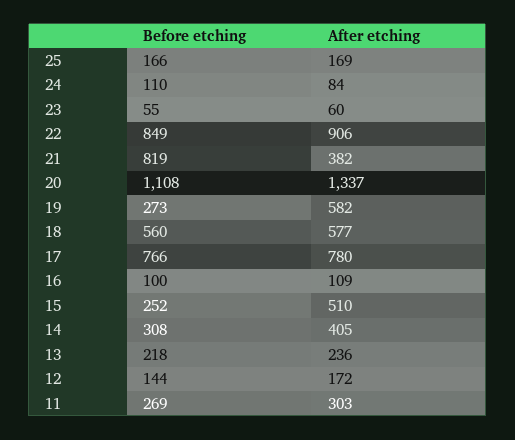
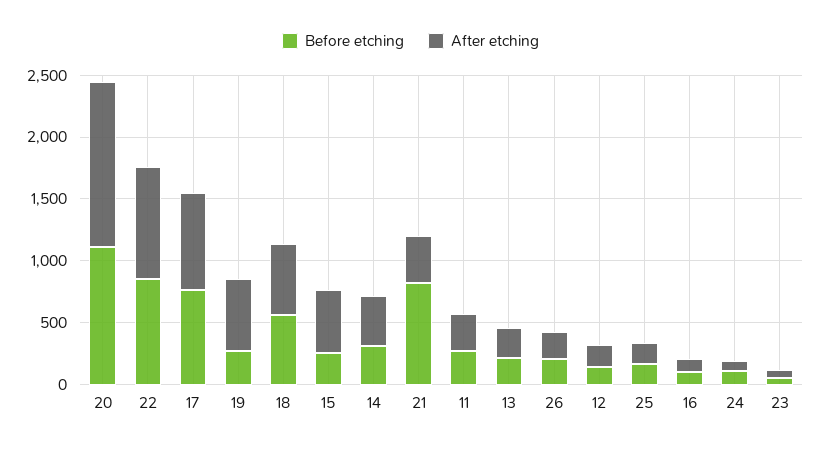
  {
    "Before etching": {
      "25": 166,
      "24": 110,
      "23": 55,
      "22": 849,
      "21": 819,
      "20": 1108,
      "19": 273,
      "18": 560,
      "17": 766,
      "16": 100,
      "15": 252,
      "14": 308,
      "13": 218,
      "12": 144,
-     "11": 269
+     "11": 269,
+     "26": 200
    },
    "After etching": {
      "25": 169,
      "24": 84,
      "23": 60,
      "22": 906,
      "21": 382,
      "20": 1337,
      "19": 582,
      "18": 577,
      "17": 780,
      "16": 109,
      "15": 510,
      "14": 405,
      "13": 236,
      "12": 172,
-     "11": 303
+     "11": 303,
+     "26": 200
    }
  }

